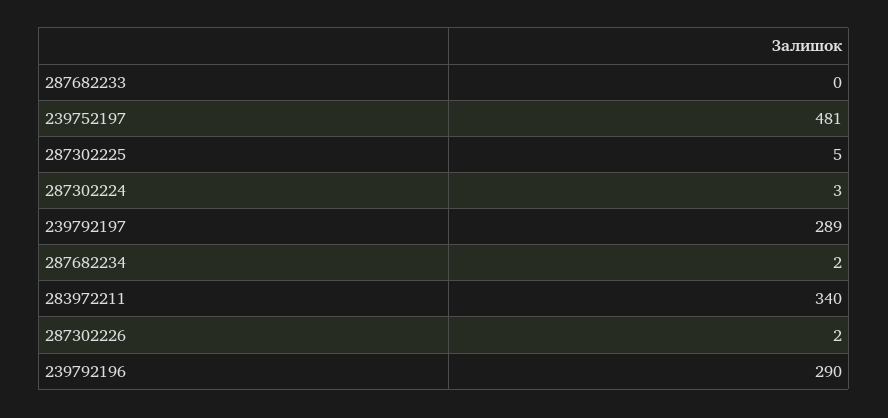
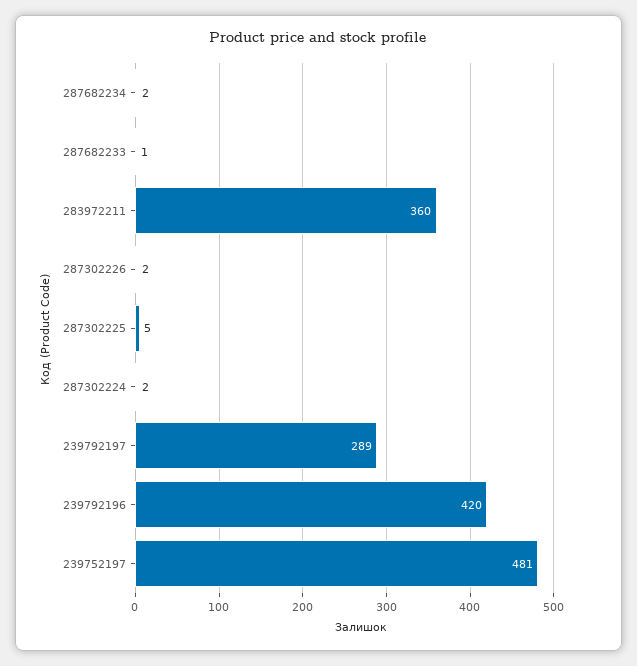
  {
-   "287682233": 0,
+   "287682233": 1,
    "239752197": 481,
    "287302225": 5,
-   "287302224": 3,
+   "287302224": 2,
    "239792197": 289,
    "287682234": 2,
-   "283972211": 340,
+   "283972211": 360,
    "287302226": 2,
-   "239792196": 290
+   "239792196": 420
  }

